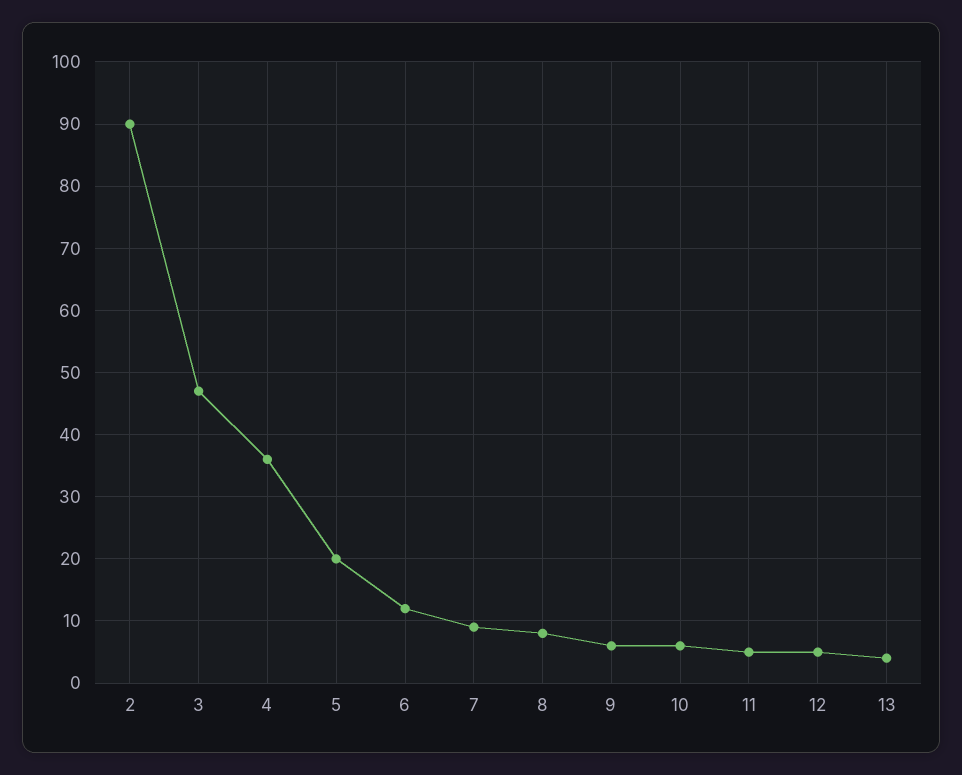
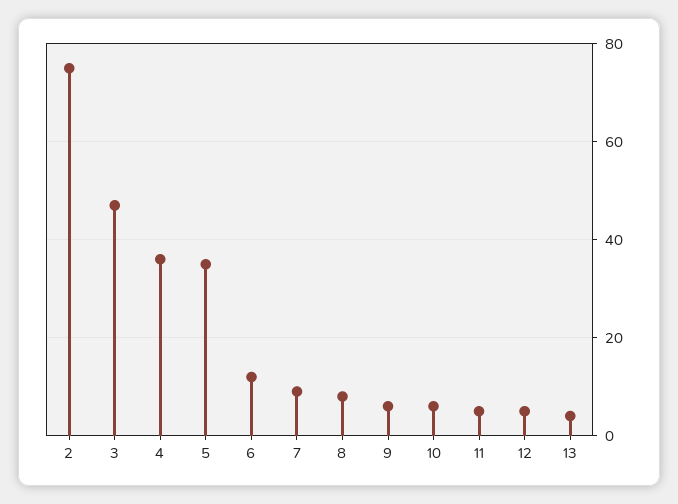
  {
-   "2": 90,
+   "2": 75,
    "3": 47,
    "4": 36,
-   "5": 20,
+   "5": 35,
    "6": 12,
    "7": 9,
    "8": 8,
    "9": 6,
    "10": 6,
    "11": 5,
    "12": 5,
    "13": 4
  }

